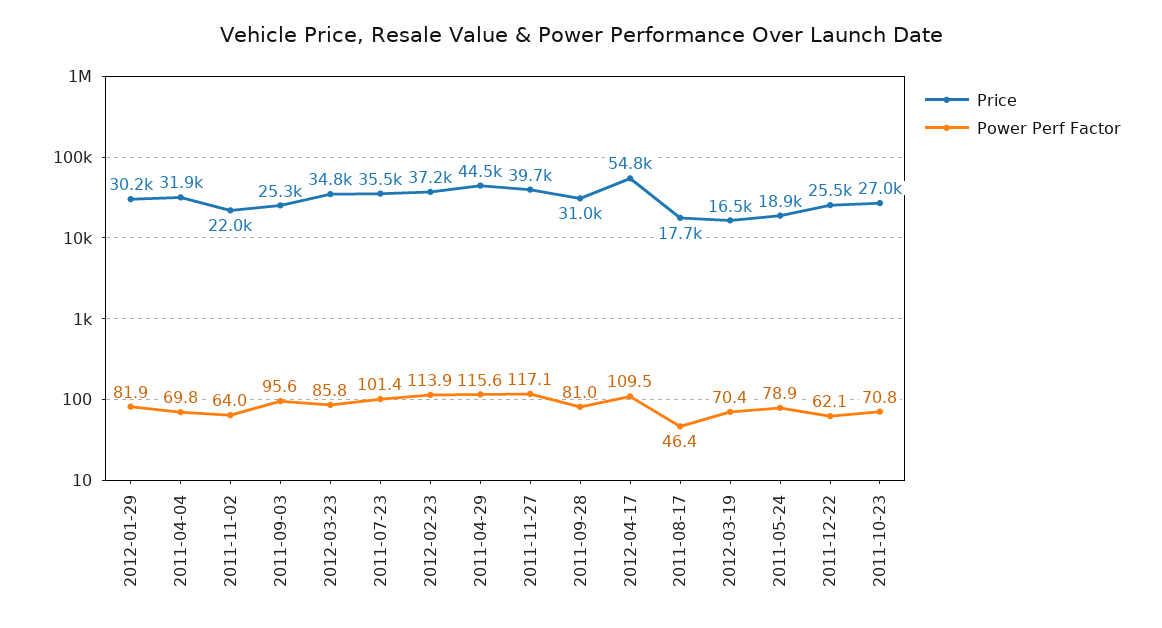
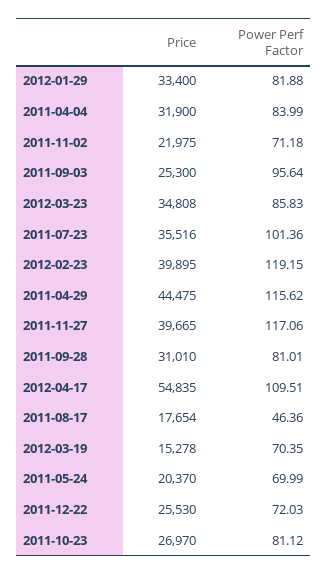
  {
    "Price": {
-     "2012-01-29": 30200,
+     "2012-01-29": 33400,
      "2011-04-04": 31900,
      "2011-11-02": 21975,
      "2011-09-03": 25300,
      "2012-03-23": 34808,
      "2011-07-23": 35516,
-     "2012-02-23": 37200,
+     "2012-02-23": 39895,
      "2011-04-29": 44475,
      "2011-11-27": 39665,
      "2011-09-28": 31010,
      "2012-04-17": 54835,
      "2011-08-17": 17654,
-     "2012-03-19": 16500,
+     "2012-03-19": 15278,
-     "2011-05-24": 18900,
+     "2011-05-24": 20370,
      "2011-12-22": 25530,
      "2011-10-23": 26970
    },
    "Power Perf Factor": {
      "2012-01-29": 81.88,
-     "2011-04-04": 69.8,
+     "2011-04-04": 83.99,
-     "2011-11-02": 64,
+     "2011-11-02": 71.18,
      "2011-09-03": 95.64,
      "2012-03-23": 85.83,
      "2011-07-23": 101.36,
-     "2012-02-23": 113.9,
+     "2012-02-23": 119.15,
      "2011-04-29": 115.62,
      "2011-11-27": 117.06,
      "2011-09-28": 81.01,
      "2012-04-17": 109.51,
      "2011-08-17": 46.36,
      "2012-03-19": 70.35,
-     "2011-05-24": 78.9,
+     "2011-05-24": 69.99,
-     "2011-12-22": 62.1,
+     "2011-12-22": 72.03,
-     "2011-10-23": 70.8
+     "2011-10-23": 81.12
    }
  }

